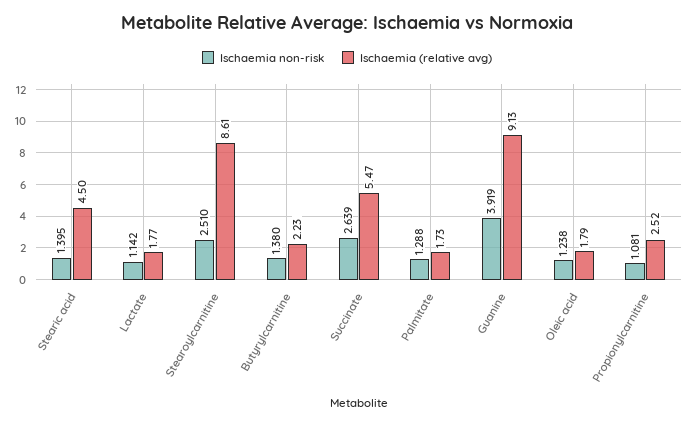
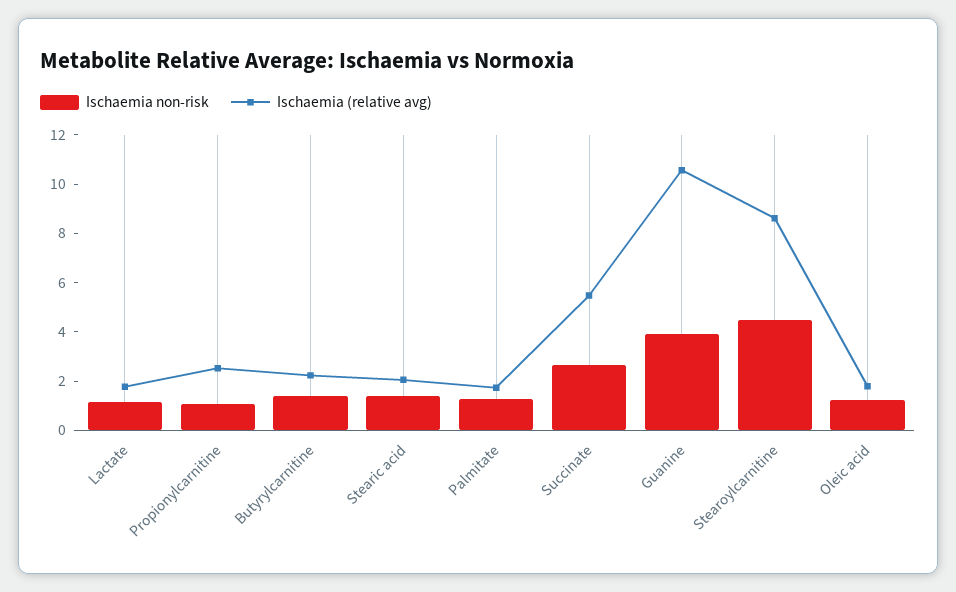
  {
    "Ischaemia non-risk": {
      "Stearic acid": 1.395,
      "Lactate": 1.142,
-     "Stearoylcarnitine": 2.51,
+     "Stearoylcarnitine": 4.5,
      "Butyrylcarnitine": 1.38,
      "Succinate": 2.639,
      "Palmitate": 1.288,
      "Guanine": 3.919,
      "Oleic acid": 1.238,
      "Propionylcarnitine": 1.081
    },
    "Ischaemia (relative avg)": {
-     "Stearic acid": 4.5,
+     "Stearic acid": 2,
      "Lactate": 1.77,
      "Stearoylcarnitine": 8.61,
      "Butyrylcarnitine": 2.23,
      "Succinate": 5.47,
      "Palmitate": 1.73,
-     "Guanine": 9.13,
+     "Guanine": 10.5,
      "Oleic acid": 1.79,
      "Propionylcarnitine": 2.52
    }
  }

